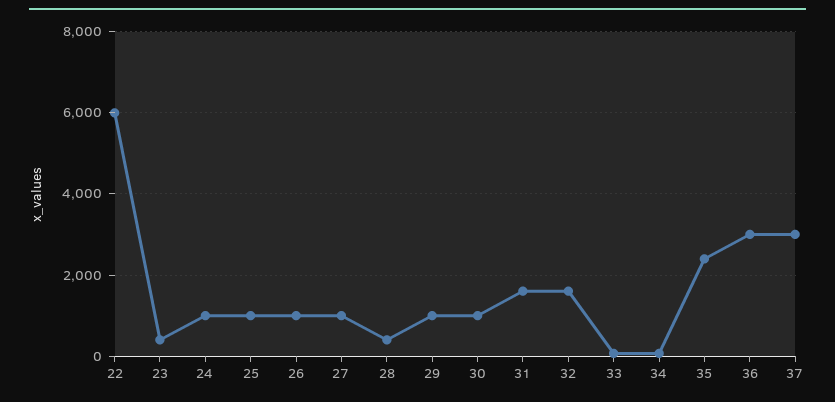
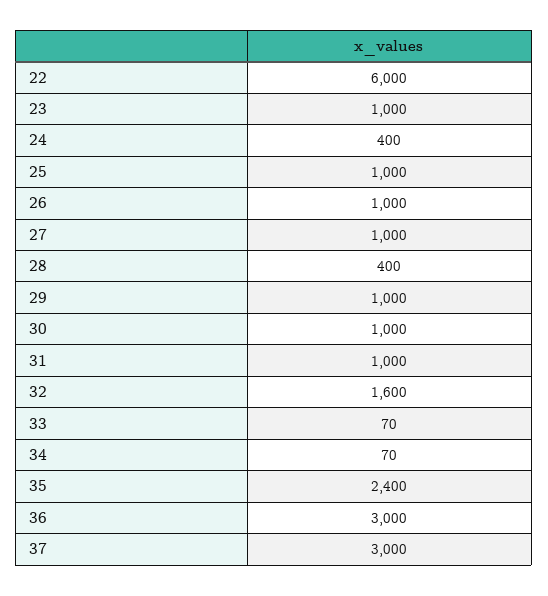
  {
    "22": 6000,
-   "23": 400,
+   "23": 1000,
-   "24": 1000,
+   "24": 400,
    "25": 1000,
    "26": 1000,
    "27": 1000,
    "28": 400,
    "29": 1000,
    "30": 1000,
-   "31": 1600,
+   "31": 1000,
    "32": 1600,
    "33": 70,
    "34": 70,
    "35": 2400,
    "36": 3000,
    "37": 3000
  }

